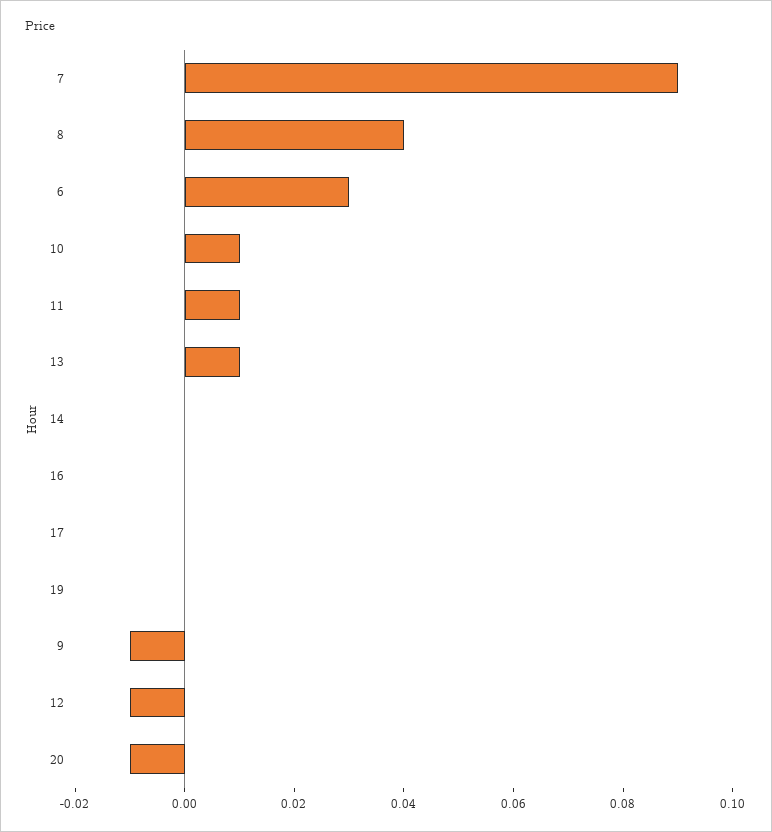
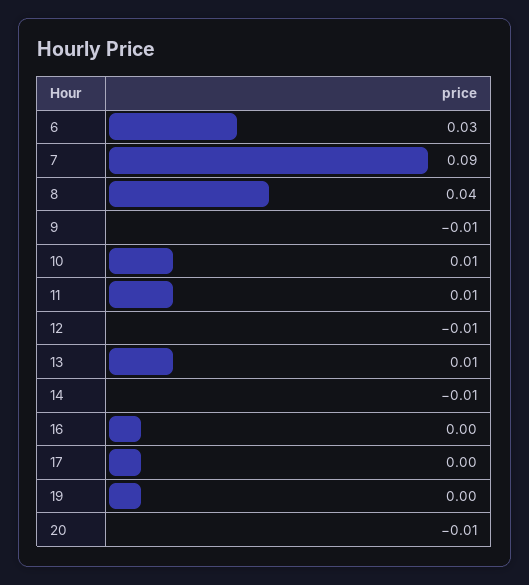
  {
    "7": 0.09,
    "8": 0.04,
    "6": 0.03,
    "10": 0.01,
    "11": 0.01,
    "13": 0.01,
-   "14": 0,
+   "14": -0.01,
    "16": 0,
    "17": 0,
    "19": 0,
    "9": -0.01,
    "12": -0.01,
    "20": -0.01
  }

